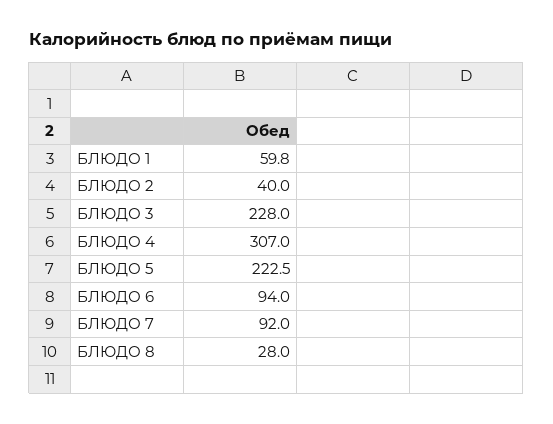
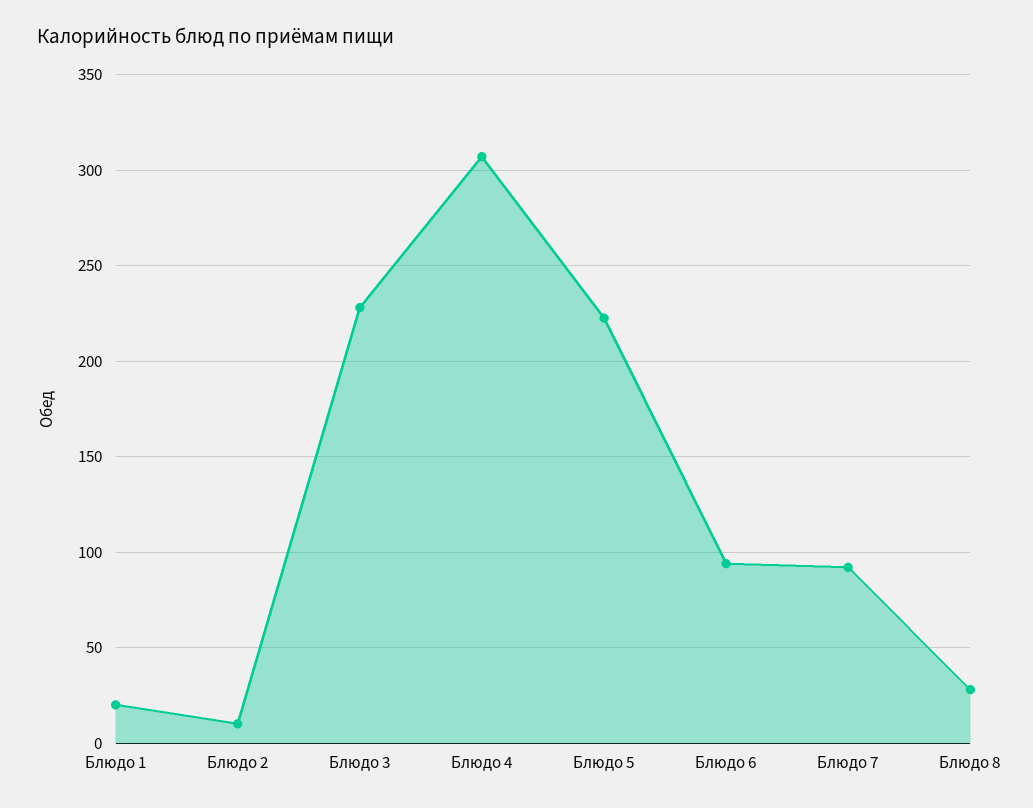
  {
-   "БЛЮДО 1": 59.8,
+   "БЛЮДО 1": 20,
-   "БЛЮДО 2": 40,
+   "БЛЮДО 2": 10,
    "БЛЮДО 3": 228,
    "БЛЮДО 4": 307,
    "БЛЮДО 5": 222.5,
    "БЛЮДО 6": 94,
    "БЛЮДО 7": 92,
    "БЛЮДО 8": 28
  }

